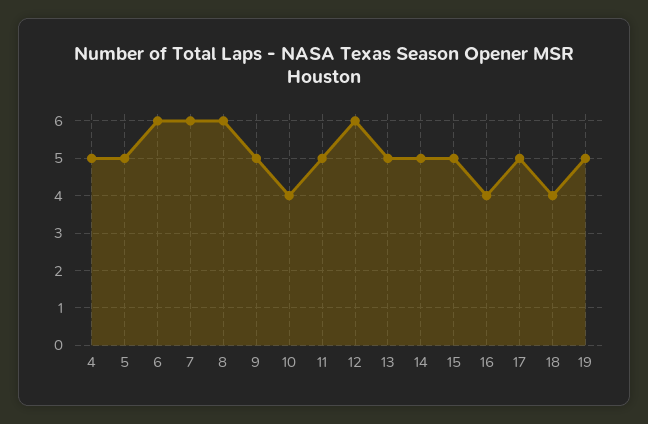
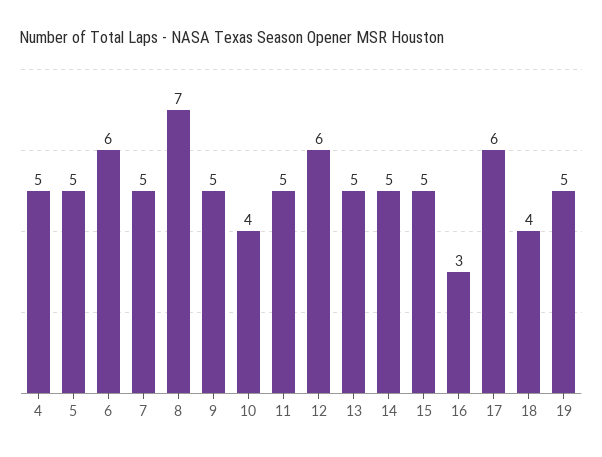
  {
    "4": 5,
    "5": 5,
    "6": 6,
-   "7": 6,
+   "7": 5,
-   "8": 6,
+   "8": 7,
    "9": 5,
    "10": 4,
    "11": 5,
    "12": 6,
    "13": 5,
    "14": 5,
    "15": 5,
-   "16": 4,
+   "16": 3,
-   "17": 5,
+   "17": 6,
    "18": 4,
    "19": 5
  }

